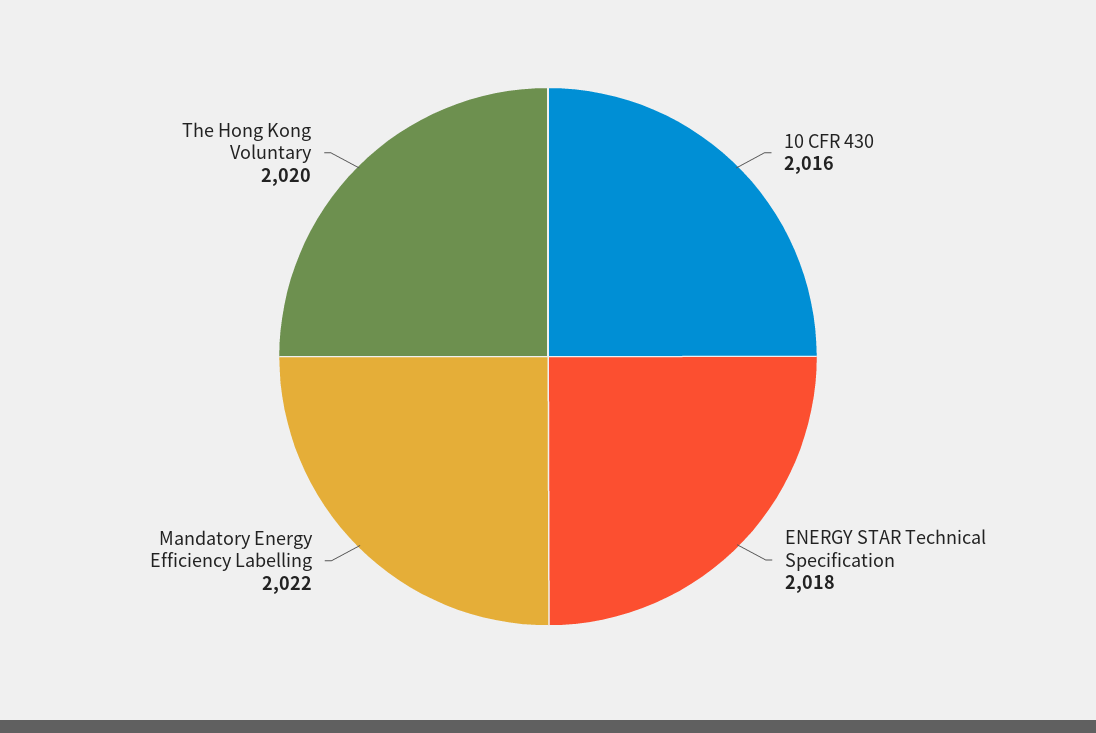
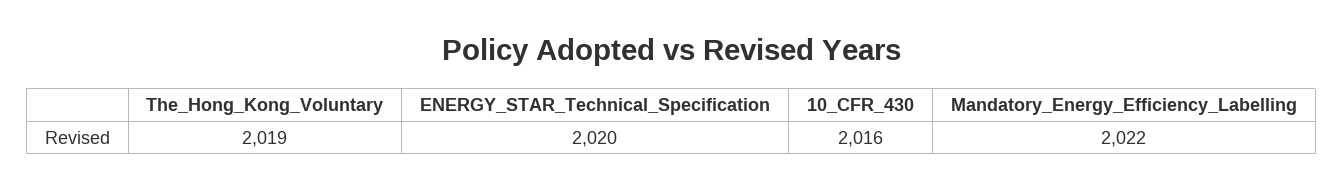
  {
    "10 CFR 430": 2016,
-   "ENERGY STAR Technical Specification": 2018,
+   "ENERGY STAR Technical Specification": 2020,
    "Mandatory Energy Efficiency Labelling": 2022,
-   "The Hong Kong Voluntary": 2020
+   "The Hong Kong Voluntary": 2019
  }

